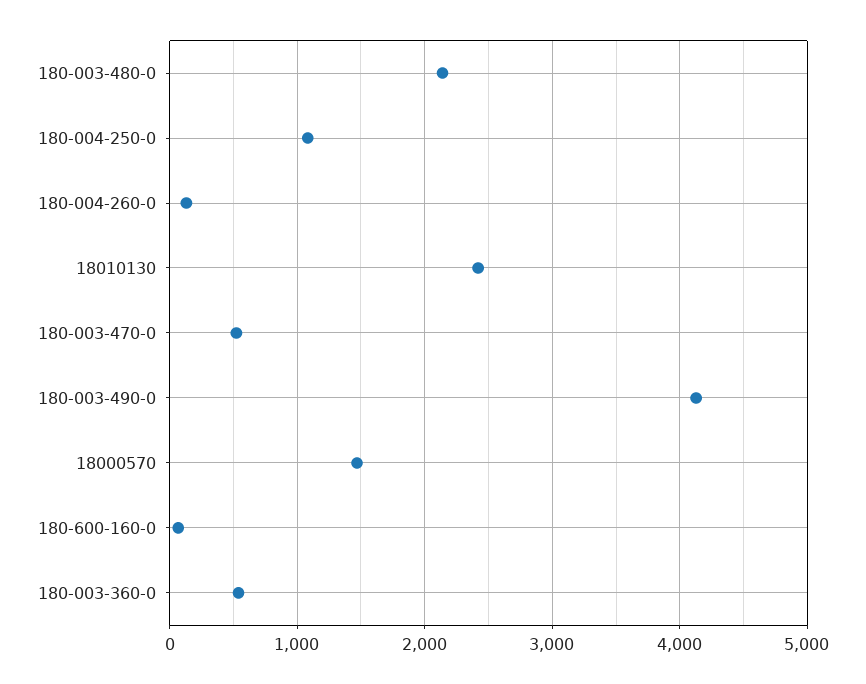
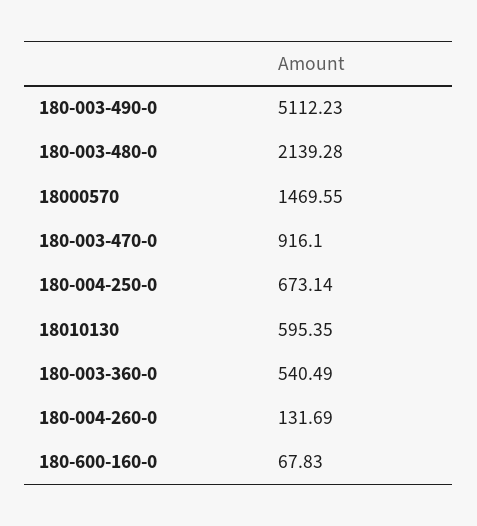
  {
    "180-003-480-0": 2139.28,
-   "180-004-250-0": 1100,
+   "180-004-250-0": 673.14,
    "180-004-260-0": 131.69,
-   "18010130": 2400,
+   "18010130": 595.35,
-   "180-003-470-0": 500,
+   "180-003-470-0": 916.1,
-   "180-003-490-0": 4100,
+   "180-003-490-0": 5112.23,
    "18000570": 1469.55,
    "180-600-160-0": 67.83,
    "180-003-360-0": 540.49
  }

